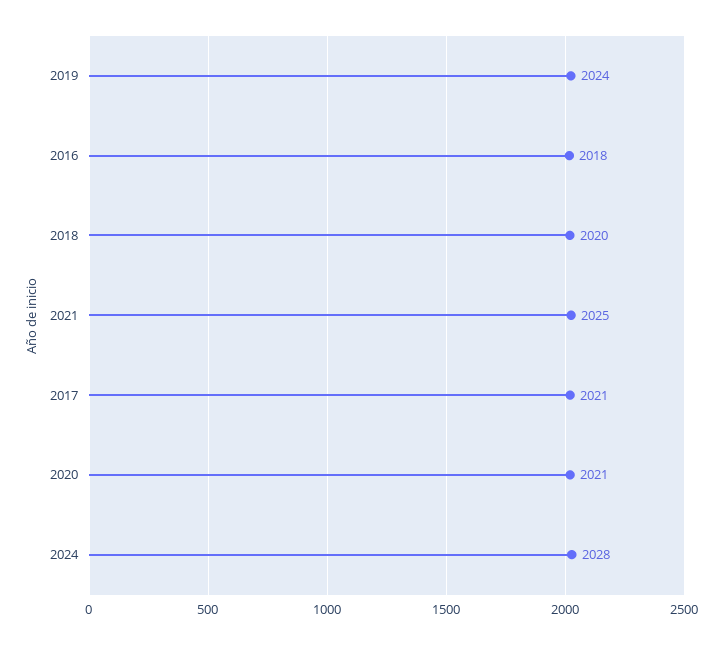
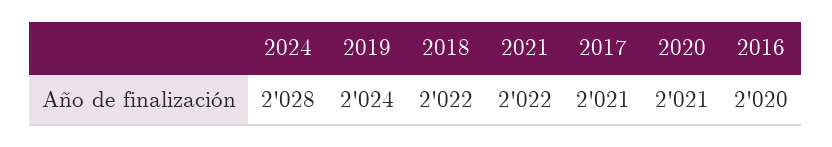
  {
    "2019": 2024,
-   "2016": 2018,
+   "2016": 2020,
-   "2018": 2020,
+   "2018": 2022,
-   "2021": 2025,
+   "2021": 2022,
    "2017": 2021,
    "2020": 2021,
    "2024": 2028
  }

